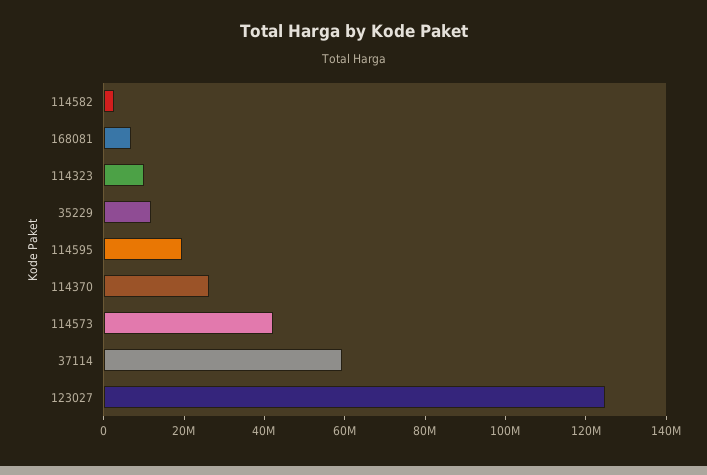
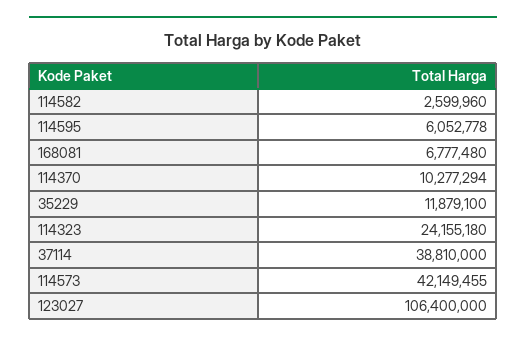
  {
    "114582": 2599960,
    "168081": 6777480,
-   "114323": 10000000,
+   "114323": 24155180,
    "35229": 11879100,
-   "114595": 20000000,
+   "114595": 6052778,
-   "114370": 25000000,
+   "114370": 10277294,
    "114573": 42149455,
-   "37114": 60000000,
+   "37114": 38810000,
-   "123027": 125000000
+   "123027": 106400000
  }

